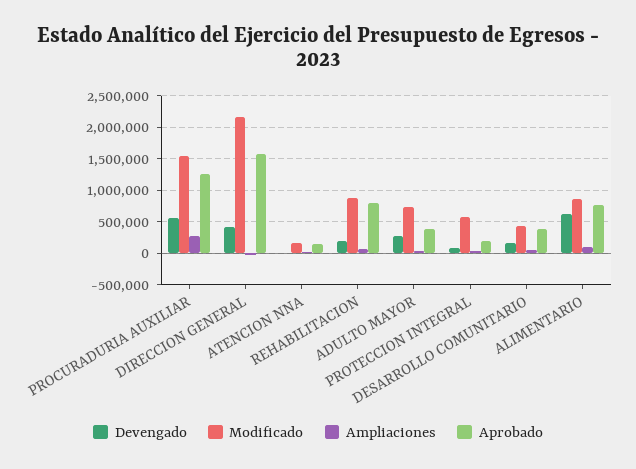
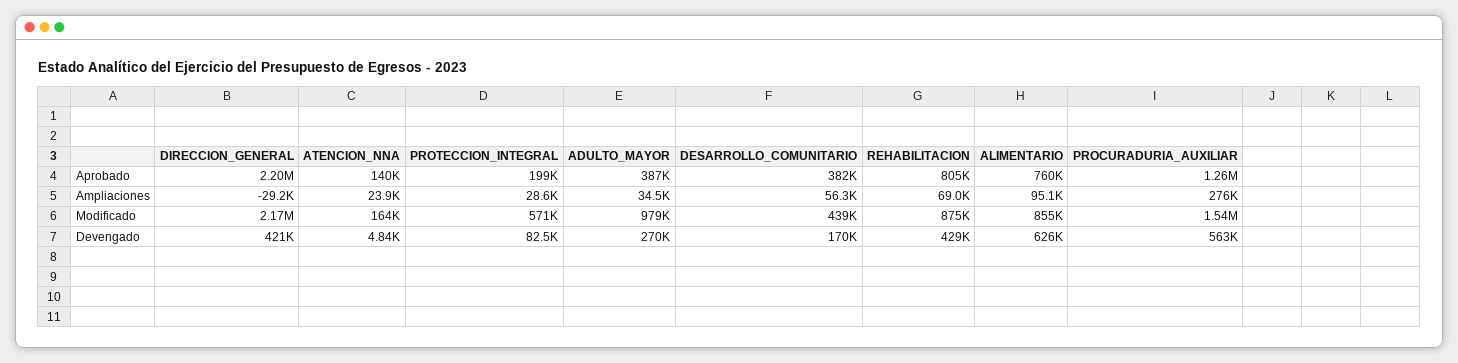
  {
    "Devengado": {
      "PROCURADURIA AUXILIAR": 563000,
      "DIRECCION GENERAL": 421000,
      "ATENCION NNA": 4840,
-     "REHABILITACION": 200000,
+     "REHABILITACION": 429000,
      "ADULTO MAYOR": 270000,
      "PROTECCION INTEGRAL": 82500,
      "DESARROLLO COMUNITARIO": 170000,
      "ALIMENTARIO": 626000
    },
    "Modificado": {
      "PROCURADURIA AUXILIAR": 1540000,
      "DIRECCION GENERAL": 2170000,
      "ATENCION NNA": 164000,
      "REHABILITACION": 875000,
-     "ADULTO MAYOR": 700000,
+     "ADULTO MAYOR": 979000,
      "PROTECCION INTEGRAL": 571000,
      "DESARROLLO COMUNITARIO": 439000,
      "ALIMENTARIO": 855000
    },
    "Ampliaciones": {
      "PROCURADURIA AUXILIAR": 276000,
      "DIRECCION GENERAL": -29200,
      "ATENCION NNA": 23900,
      "REHABILITACION": 69000,
      "ADULTO MAYOR": 34500,
      "PROTECCION INTEGRAL": 28600,
      "DESARROLLO COMUNITARIO": 56300,
      "ALIMENTARIO": 95100
    },
    "Aprobado": {
      "PROCURADURIA AUXILIAR": 1260000,
-     "DIRECCION GENERAL": 1600000,
+     "DIRECCION GENERAL": 2200000,
      "ATENCION NNA": 140000,
      "REHABILITACION": 805000,
      "ADULTO MAYOR": 387000,
      "PROTECCION INTEGRAL": 199000,
      "DESARROLLO COMUNITARIO": 382000,
      "ALIMENTARIO": 760000
    }
  }

